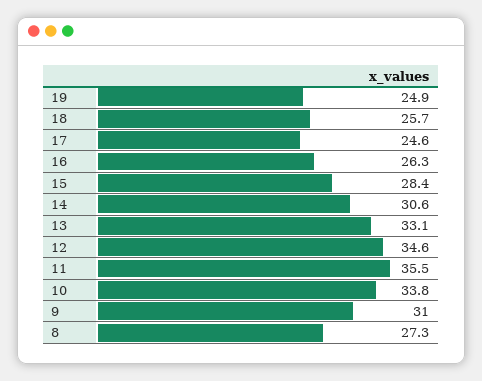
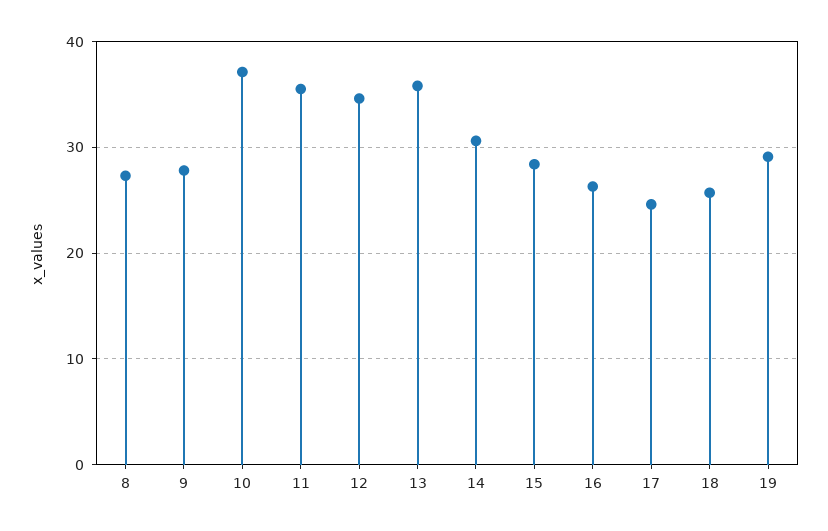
  {
-   "19": 24.9,
+   "19": 29,
    "18": 25.7,
    "17": 24.6,
    "16": 26.3,
    "15": 28.4,
    "14": 30.6,
-   "13": 33.1,
+   "13": 36,
    "12": 34.6,
    "11": 35.5,
-   "10": 33.8,
+   "10": 37,
-   "9": 31,
+   "9": 28,
    "8": 27.3
  }

